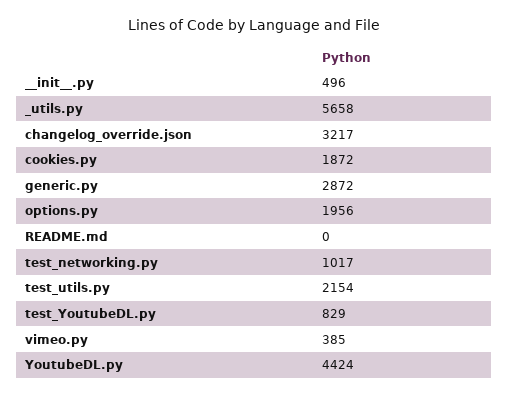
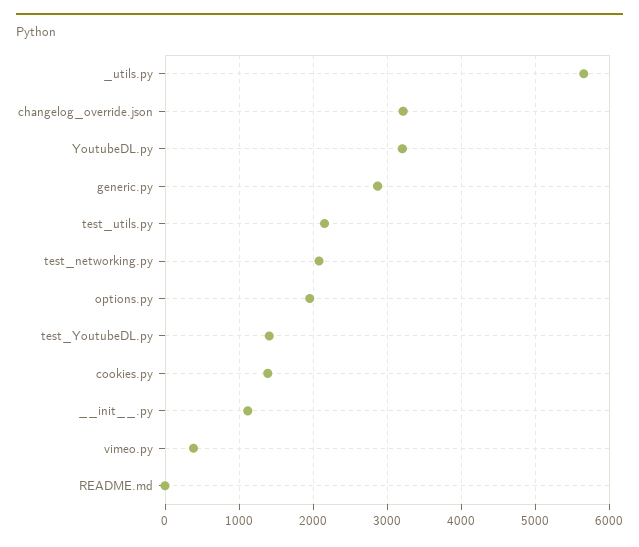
  {
-   "__init__.py": 496,
+   "__init__.py": 1100,
    "_utils.py": 5658,
    "changelog_override.json": 3217,
-   "cookies.py": 1872,
+   "cookies.py": 1400,
    "generic.py": 2872,
    "options.py": 1956,
    "README.md": 0,
-   "test_networking.py": 1017,
+   "test_networking.py": 2100,
    "test_utils.py": 2154,
-   "test_YoutubeDL.py": 829,
+   "test_YoutubeDL.py": 1400,
    "vimeo.py": 385,
-   "YoutubeDL.py": 4424
+   "YoutubeDL.py": 3200
  }

